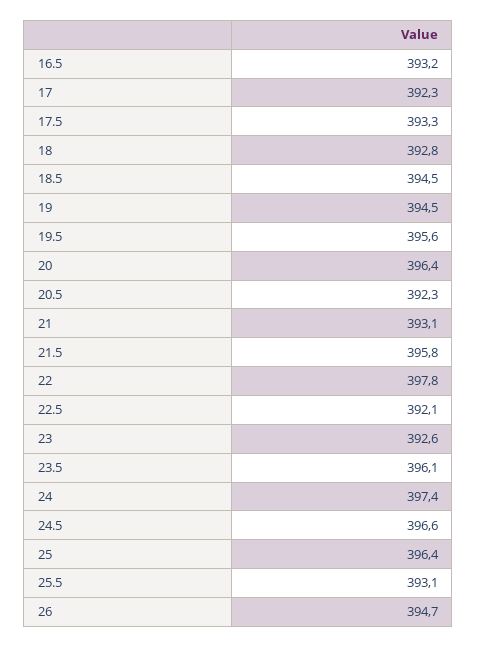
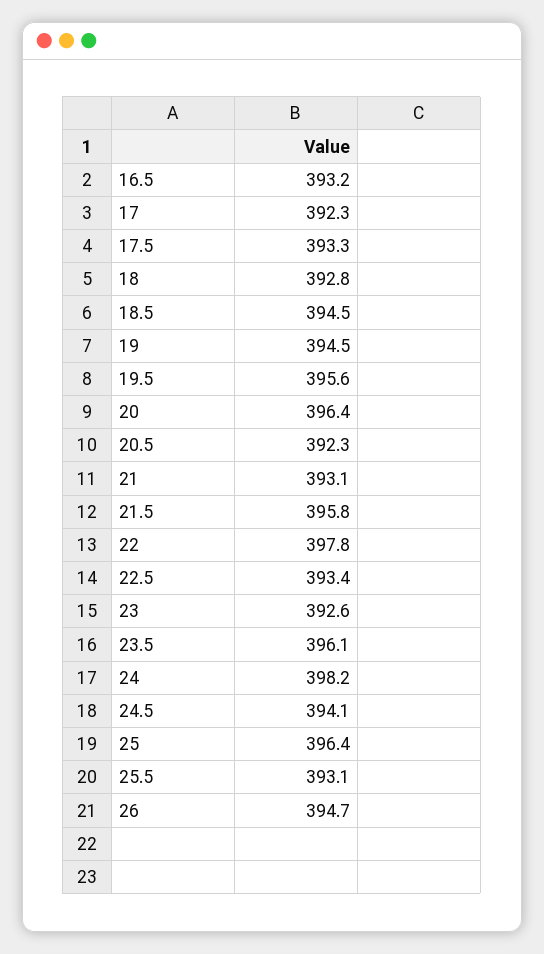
  {
    "16.5": 393.2,
    "17": 392.3,
    "17.5": 393.3,
    "18": 392.8,
    "18.5": 394.5,
    "19": 394.5,
    "19.5": 395.6,
    "20": 396.4,
    "20.5": 392.3,
    "21": 393.1,
    "21.5": 395.8,
    "22": 397.8,
-   "22.5": 392.1,
+   "22.5": 393.4,
    "23": 392.6,
    "23.5": 396.1,
-   "24": 397.4,
+   "24": 398.2,
-   "24.5": 396.6,
+   "24.5": 394.1,
    "25": 396.4,
    "25.5": 393.1,
    "26": 394.7
  }

